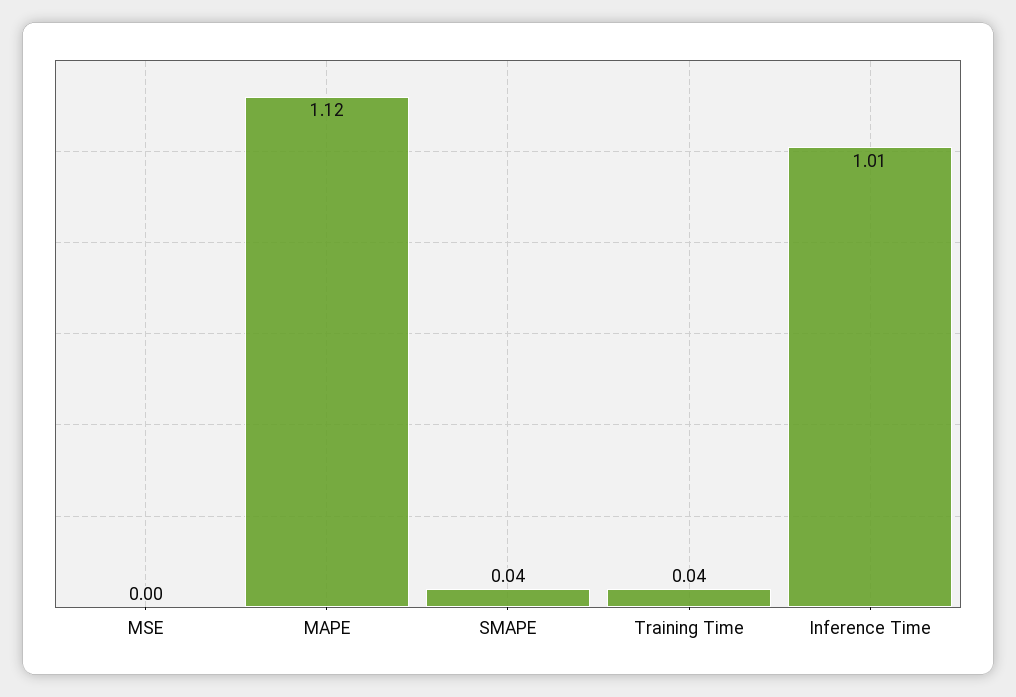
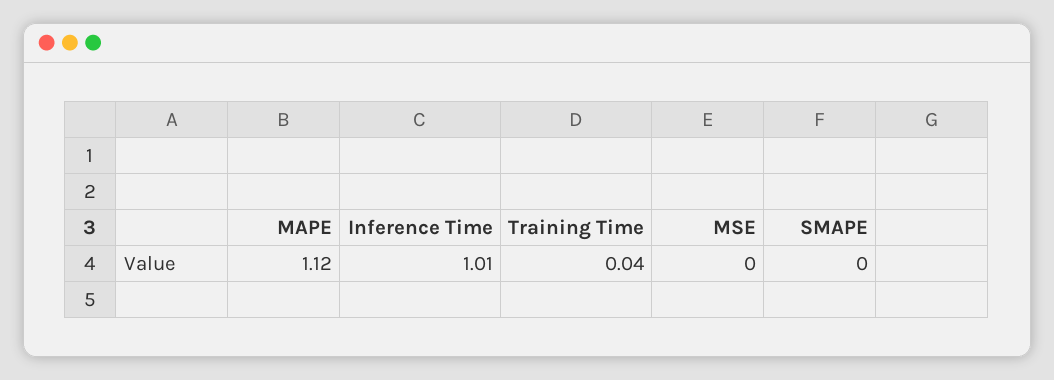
  {
    "MSE": 0,
    "MAPE": 1.12,
-   "SMAPE": 0.04,
+   "SMAPE": 0,
    "Training Time": 0.04,
    "Inference Time": 1.01
  }

